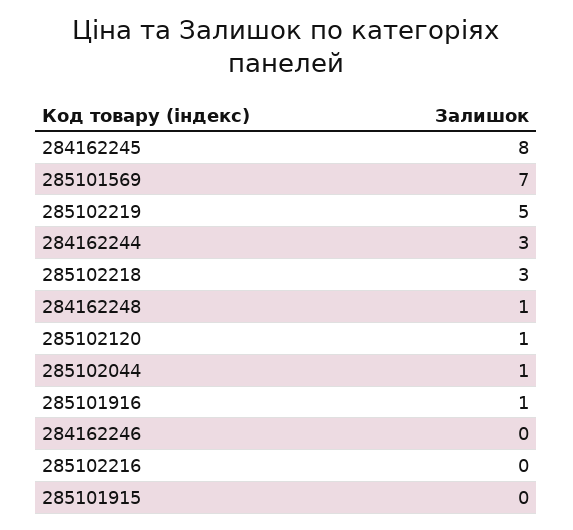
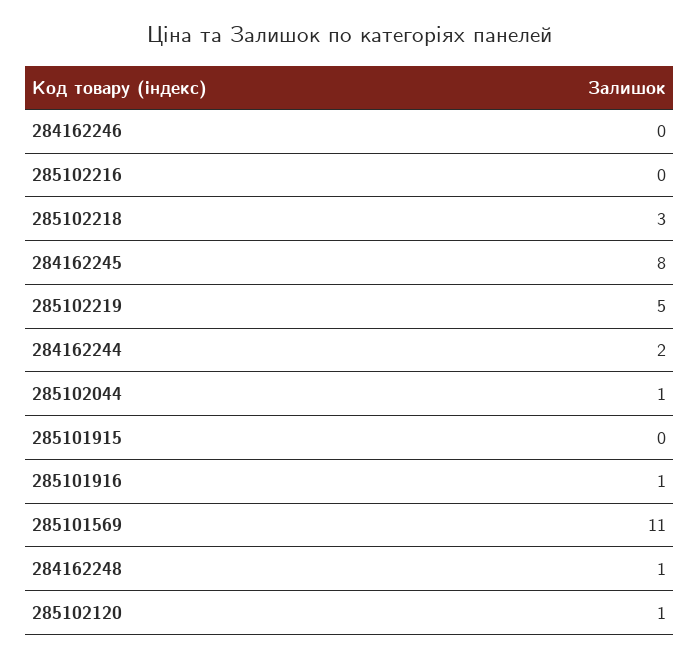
  {
    "284162245": 8,
-   "285101569": 7,
+   "285101569": 11,
    "285102219": 5,
-   "284162244": 3,
+   "284162244": 2,
    "285102218": 3,
    "284162248": 1,
    "285102120": 1,
    "285102044": 1,
    "285101916": 1,
    "284162246": 0,
    "285102216": 0,
    "285101915": 0
  }

